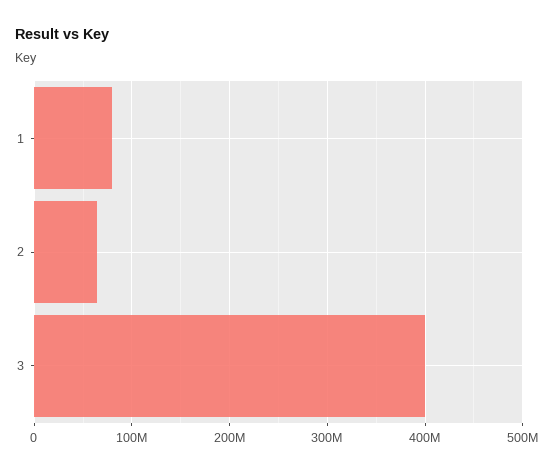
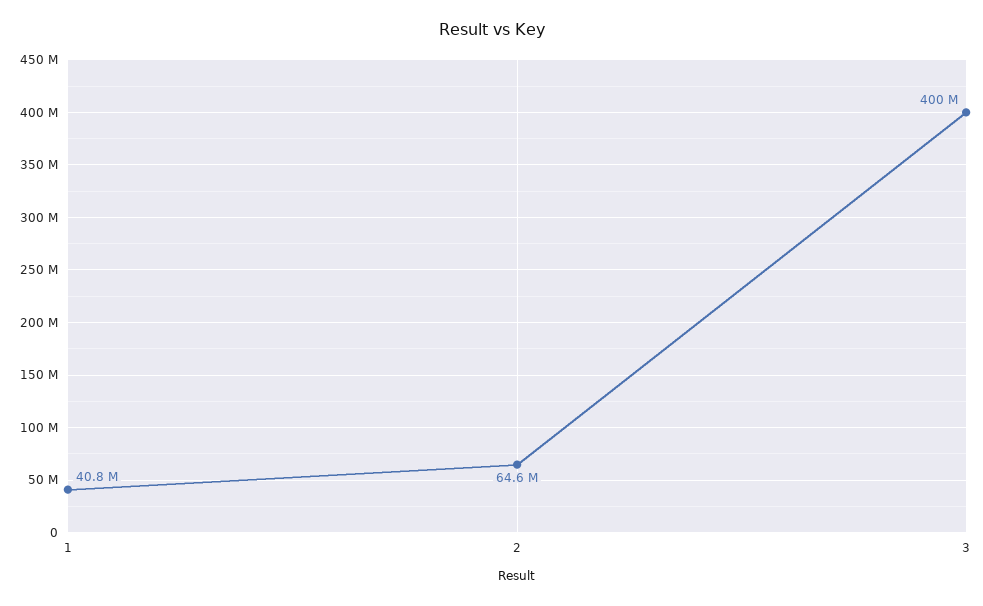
  {
-   "1": 80000000,
+   "1": 40800000,
    "2": 64600000,
    "3": 400000000
  }

